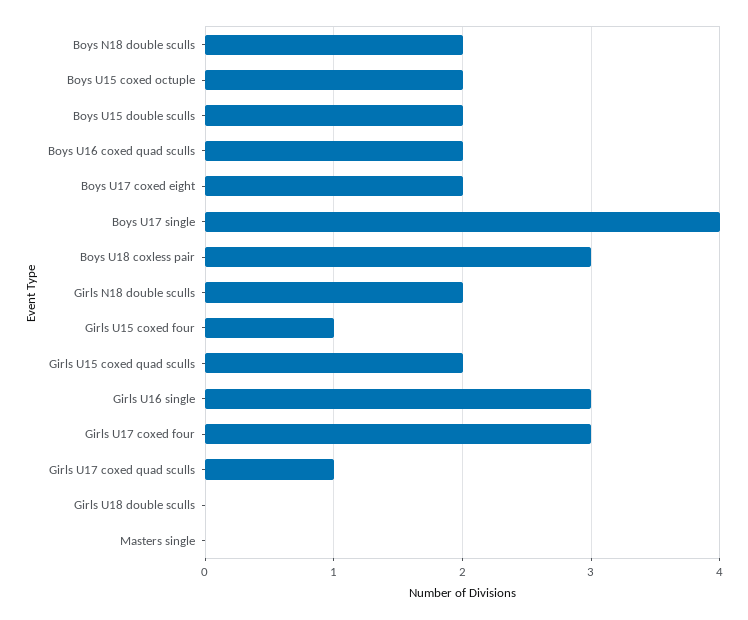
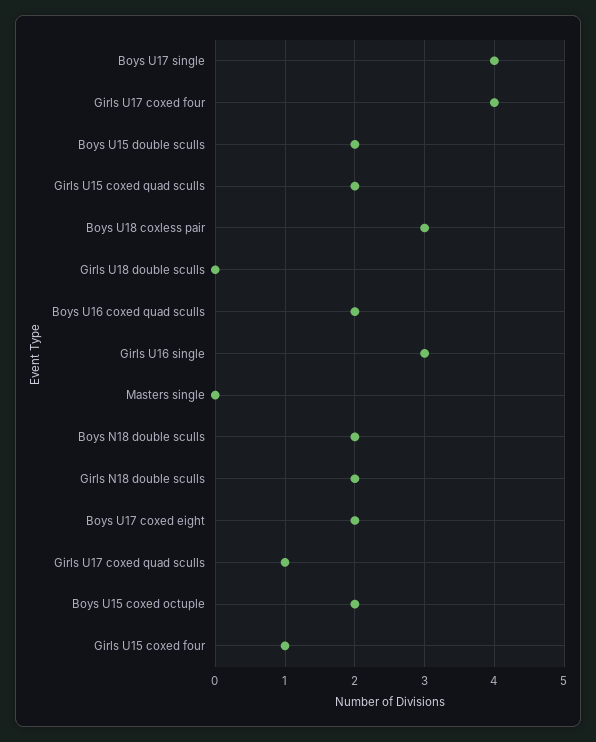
  {
    "Boys N18 double sculls": 2,
    "Boys U15 coxed octuple": 2,
    "Boys U15 double sculls": 2,
    "Boys U16 coxed quad sculls": 2,
    "Boys U17 coxed eight": 2,
    "Boys U17 single": 4,
    "Boys U18 coxless pair": 3,
    "Girls N18 double sculls": 2,
    "Girls U15 coxed four": 1,
    "Girls U15 coxed quad sculls": 2,
    "Girls U16 single": 3,
-   "Girls U17 coxed four": 3,
+   "Girls U17 coxed four": 4,
    "Girls U17 coxed quad sculls": 1,
    "Girls U18 double sculls": 0,
    "Masters single": 0
  }

